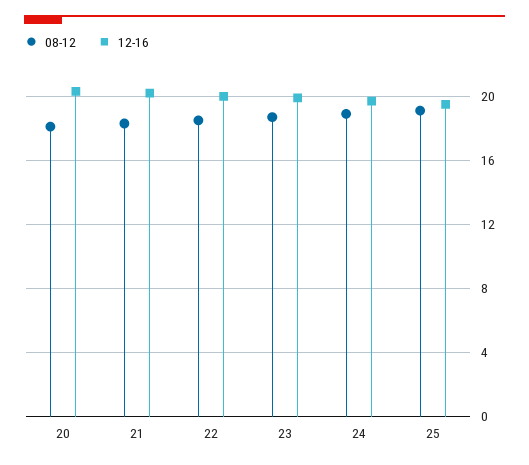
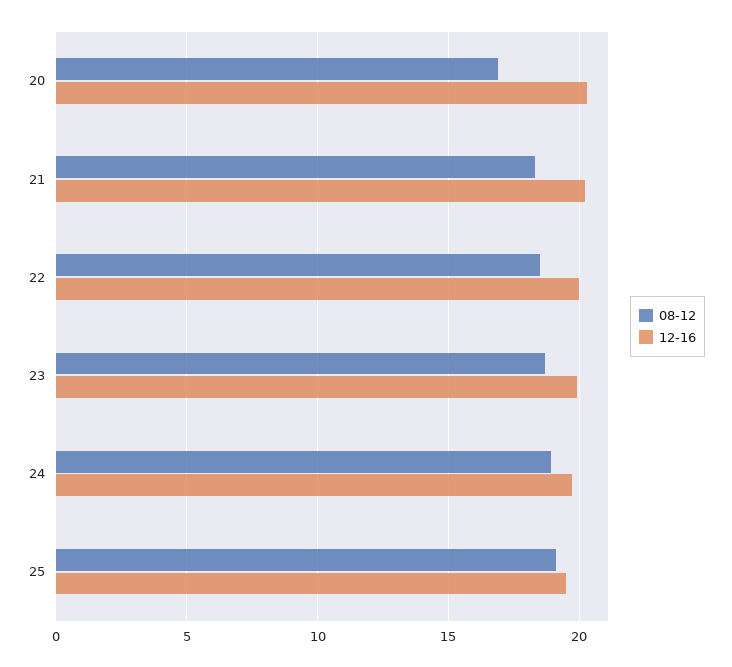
  {
    "08-12": {
-     "20": 18,
+     "20": 17,
      "21": 18.5,
      "22": 18.5,
      "23": 18.5,
      "24": 19,
      "25": 19
    },
    "12-16": {
      "20": 20.5,
      "21": 20,
      "22": 20,
      "23": 20,
      "24": 19.5,
      "25": 19.5
    }
  }

